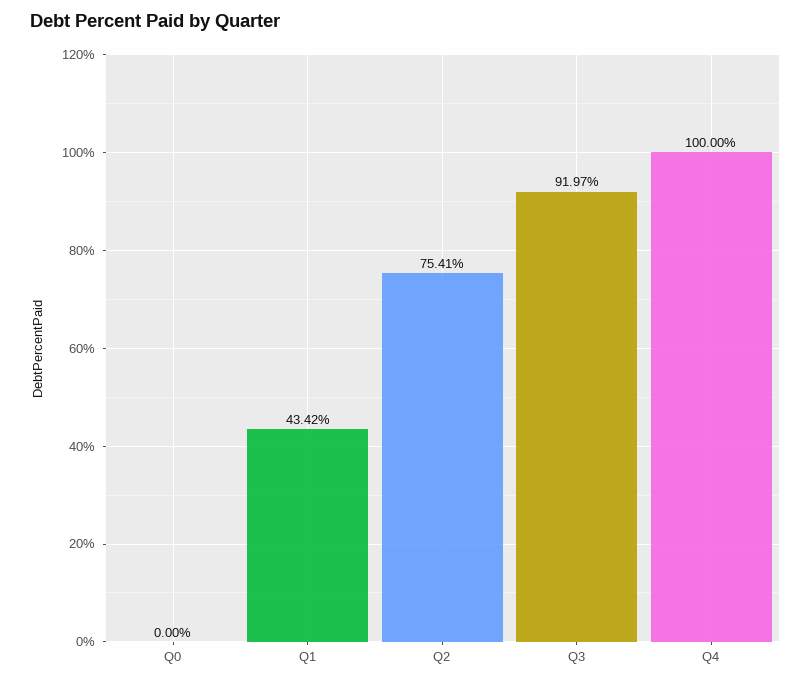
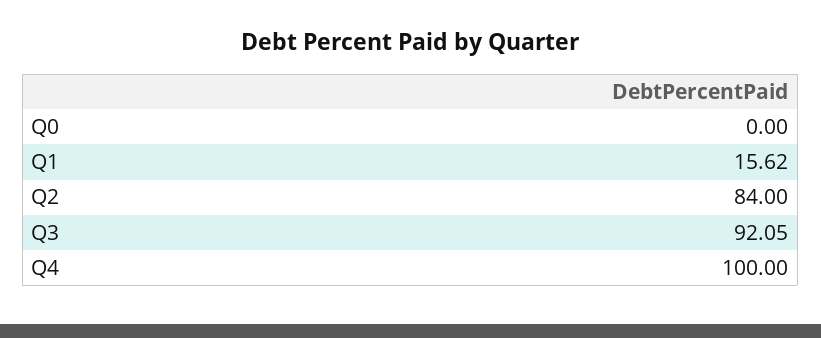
  {
    "Q0": 0,
-   "Q1": 43.42,
+   "Q1": 15.62,
-   "Q2": 75.41,
+   "Q2": 84,
-   "Q3": 91.97,
+   "Q3": 92.05,
    "Q4": 100
  }

